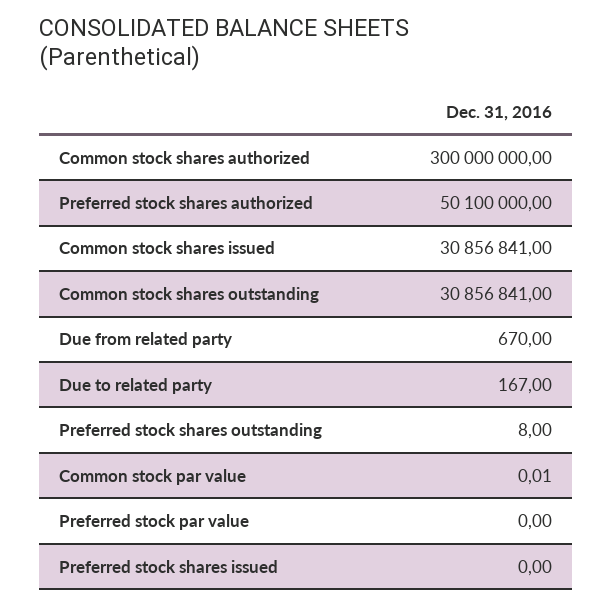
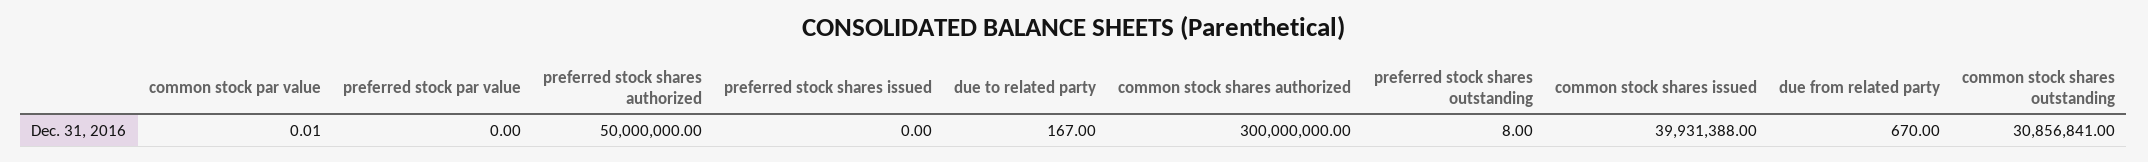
  {
    "Common stock shares authorized": 300000000,
-   "Preferred stock shares authorized": 50100000,
+   "Preferred stock shares authorized": 50000000,
-   "Common stock shares issued": 30856841,
+   "Common stock shares issued": 39931388,
    "Common stock shares outstanding": 30856841,
    "Due from related party": 670,
    "Due to related party": 167,
    "Preferred stock shares outstanding": 8,
    "Common stock par value": 0.01,
    "Preferred stock par value": 0,
    "Preferred stock shares issued": 0
  }

